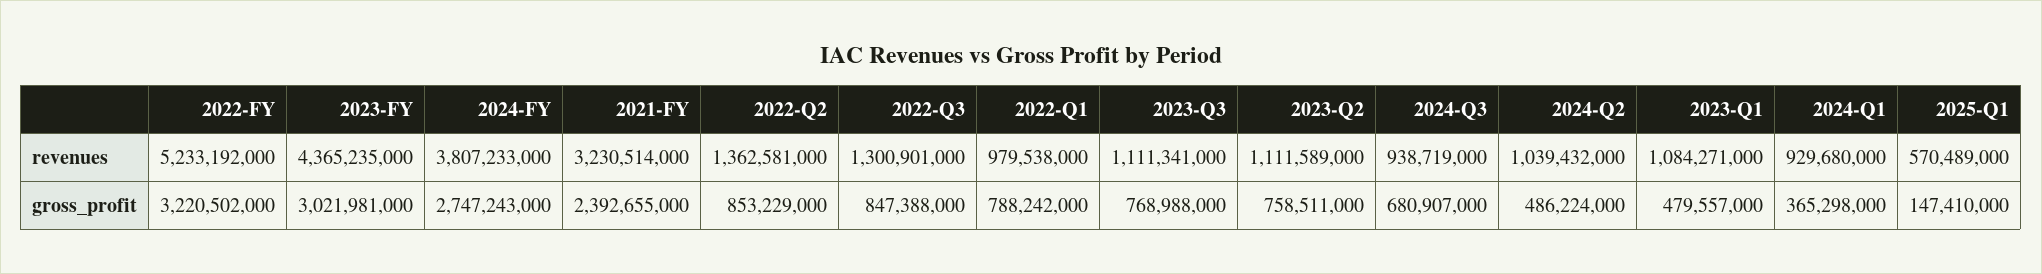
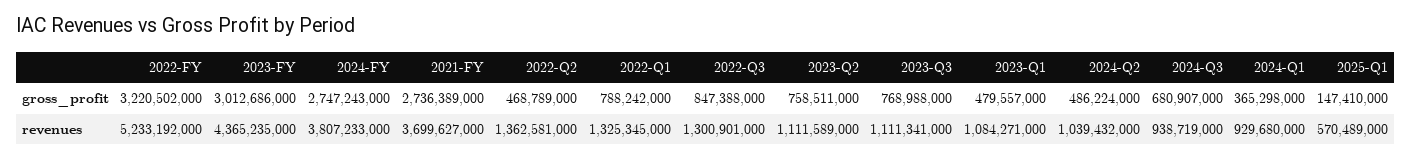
  {
    "2022-FY": {
      "revenues": 5233192000,
      "gross_profit": 3220502000
    },
    "2023-FY": {
      "revenues": 4365235000,
-     "gross_profit": 3021981000
+     "gross_profit": 3012686000
    },
    "2024-FY": {
      "revenues": 3807233000,
      "gross_profit": 2747243000
    },
    "2021-FY": {
-     "revenues": 3230514000,
+     "revenues": 3699627000,
-     "gross_profit": 2392655000
+     "gross_profit": 2736389000
    },
    "2022-Q2": {
      "revenues": 1362581000,
-     "gross_profit": 853229000
+     "gross_profit": 468789000
    },
    "2022-Q3": {
      "revenues": 1300901000,
      "gross_profit": 847388000
    },
    "2022-Q1": {
-     "revenues": 979538000,
+     "revenues": 1325345000,
      "gross_profit": 788242000
    },
    "2023-Q3": {
      "revenues": 1111341000,
      "gross_profit": 768988000
    },
    "2023-Q2": {
      "revenues": 1111589000,
      "gross_profit": 758511000
    },
    "2024-Q3": {
      "revenues": 938719000,
      "gross_profit": 680907000
    },
    "2024-Q2": {
      "revenues": 1039432000,
      "gross_profit": 486224000
    },
    "2023-Q1": {
      "revenues": 1084271000,
      "gross_profit": 479557000
    },
    "2024-Q1": {
      "revenues": 929680000,
      "gross_profit": 365298000
    },
    "2025-Q1": {
      "revenues": 570489000,
      "gross_profit": 147410000
    }
  }

